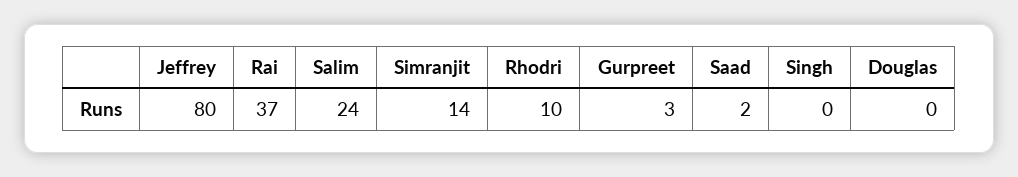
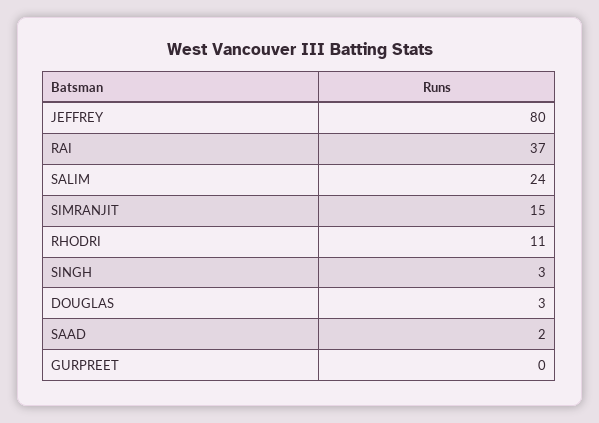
  {
    "Jeffrey": 80,
    "Rai": 37,
    "Salim": 24,
-   "Simranjit": 14,
+   "Simranjit": 15,
-   "Rhodri": 10,
+   "Rhodri": 11,
-   "Gurpreet": 3,
+   "Gurpreet": 0,
    "Saad": 2,
-   "Singh": 0,
+   "Singh": 3,
-   "Douglas": 0
+   "Douglas": 3
  }

